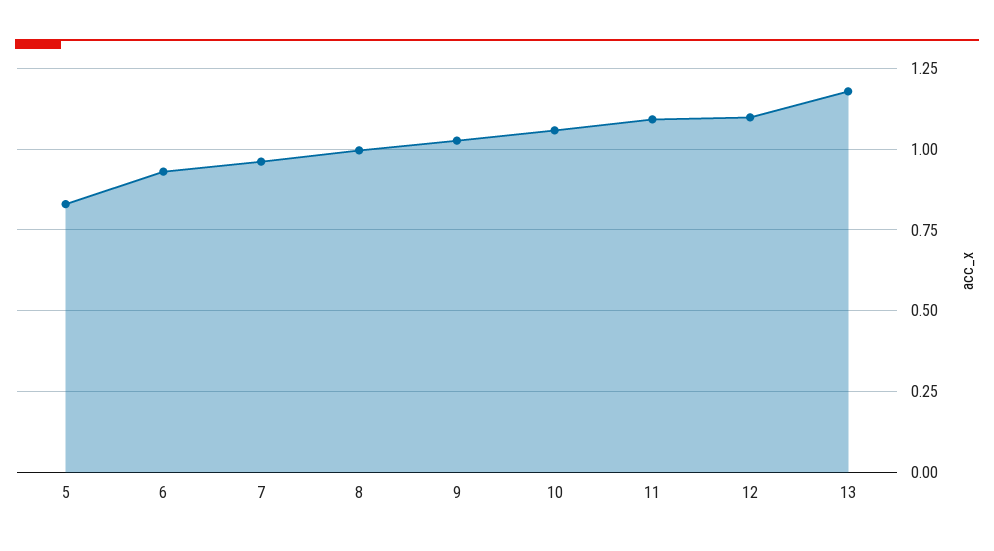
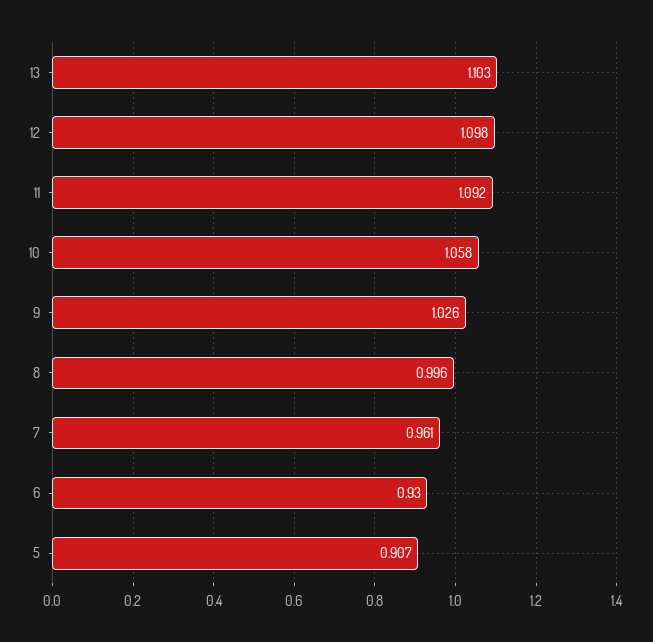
  {
-   "5": 0.825,
+   "5": 0.907,
    "6": 0.93,
    "7": 0.961,
    "8": 0.996,
    "9": 1.026,
    "10": 1.058,
    "11": 1.092,
    "12": 1.098,
-   "13": 1.175
+   "13": 1.103
  }

